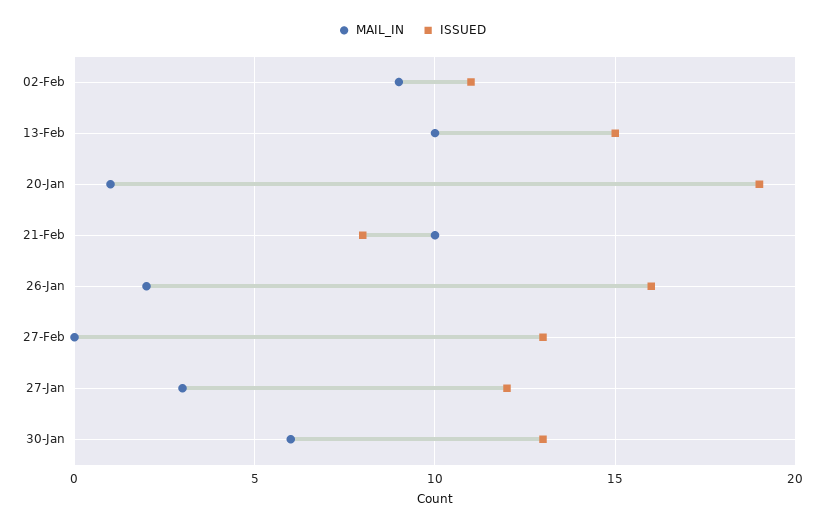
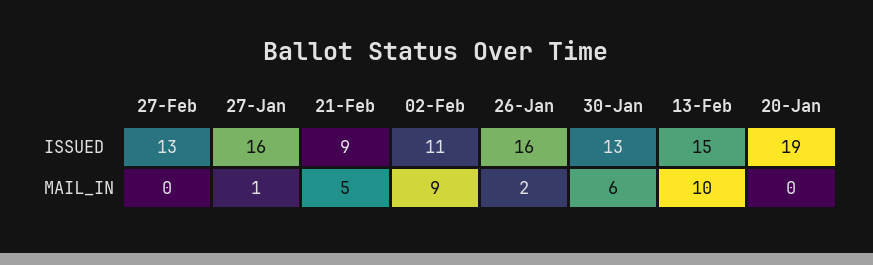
  {
    "MAIL_IN": {
      "02-Feb": 9,
      "13-Feb": 10,
-     "20-Jan": 1,
+     "20-Jan": 0,
-     "21-Feb": 10,
+     "21-Feb": 5,
      "26-Jan": 2,
      "27-Feb": 0,
-     "27-Jan": 3,
+     "27-Jan": 1,
      "30-Jan": 6
    },
    "ISSUED": {
      "02-Feb": 11,
      "13-Feb": 15,
      "20-Jan": 19,
-     "21-Feb": 8,
+     "21-Feb": 9,
      "26-Jan": 16,
      "27-Feb": 13,
-     "27-Jan": 12,
+     "27-Jan": 16,
      "30-Jan": 13
    }
  }

